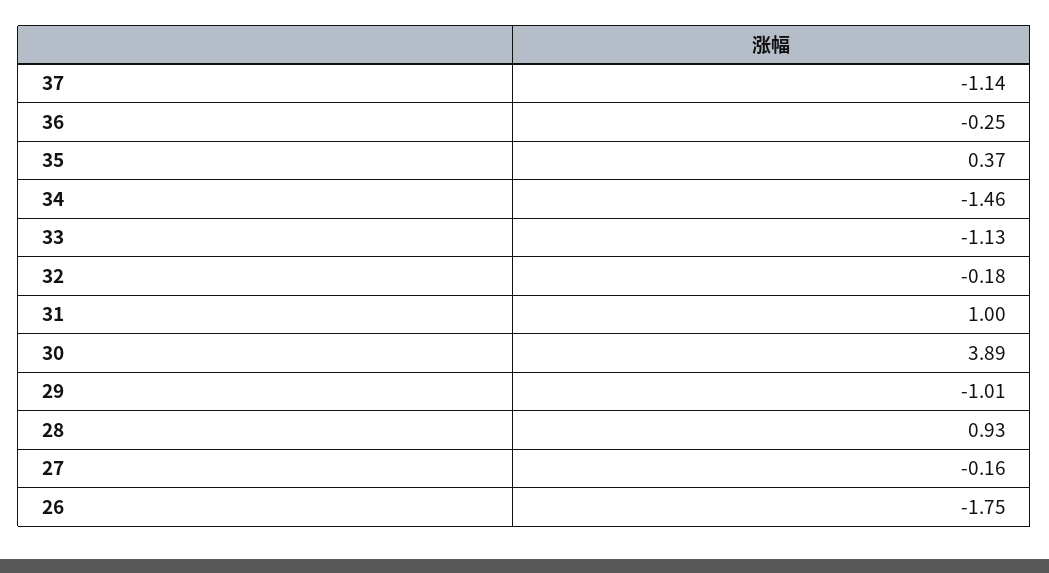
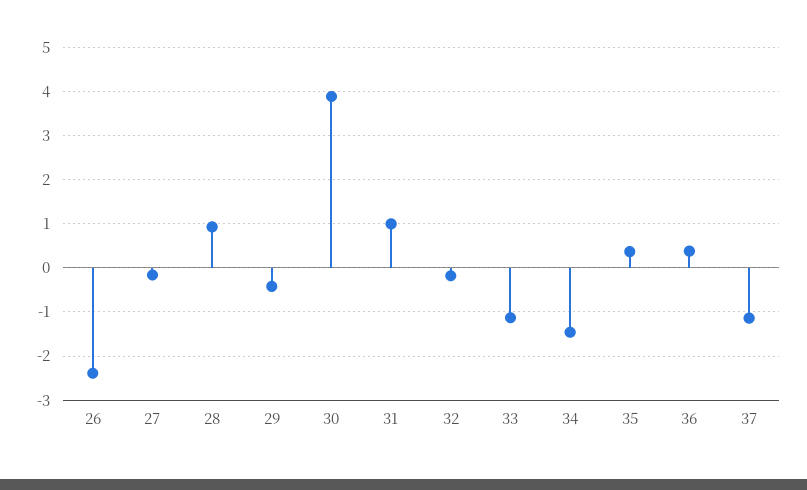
  {
    "37": -1.14,
-   "36": -0.25,
+   "36": 0.4,
    "35": 0.37,
    "34": -1.46,
    "33": -1.13,
    "32": -0.18,
    "31": 1,
    "30": 3.89,
-   "29": -1.01,
+   "29": -0.4,
    "28": 0.93,
    "27": -0.16,
-   "26": -1.75
+   "26": -2.4
  }

